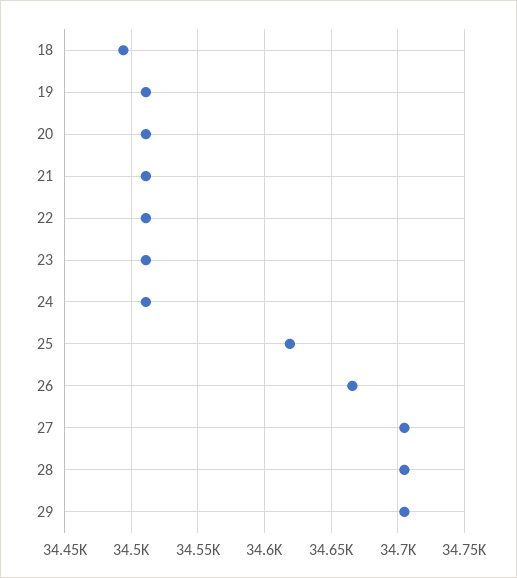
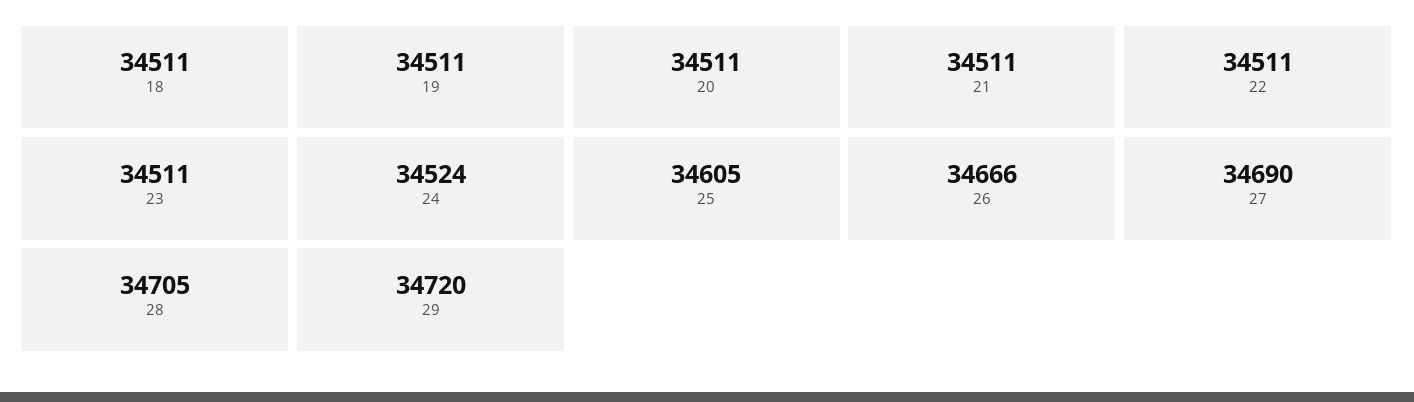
  {
-   "18": 34495,
+   "18": 34511,
    "19": 34511,
    "20": 34511,
    "21": 34511,
    "22": 34511,
    "23": 34511,
-   "24": 34510,
+   "24": 34524,
-   "25": 34620,
+   "25": 34605,
    "26": 34666,
-   "27": 34705,
+   "27": 34690,
    "28": 34705,
-   "29": 34705
+   "29": 34720
  }

